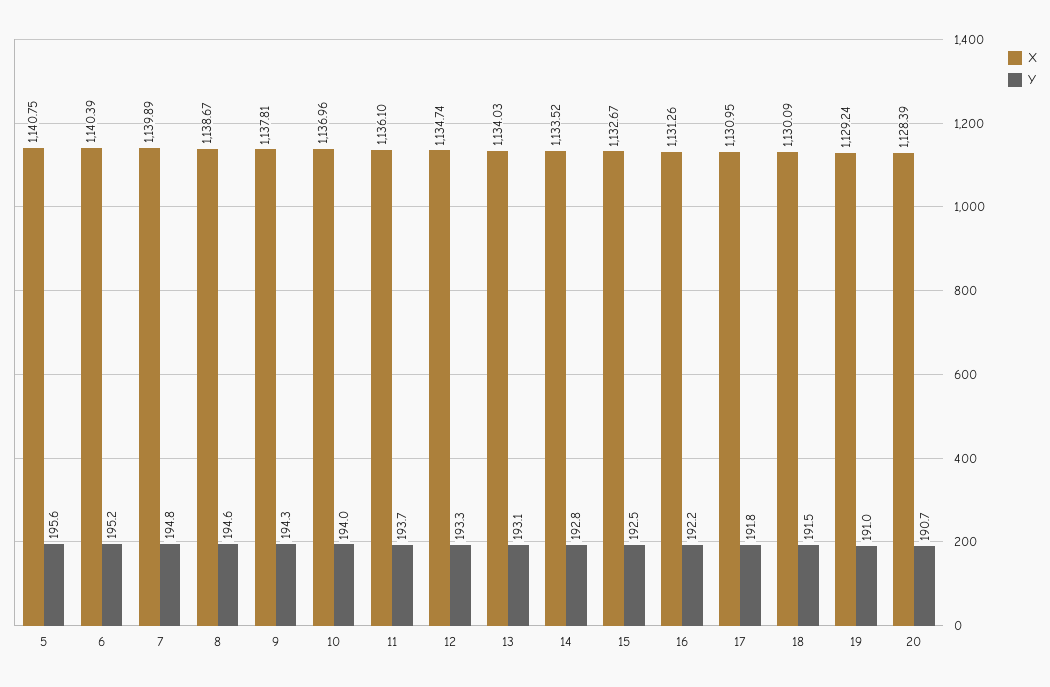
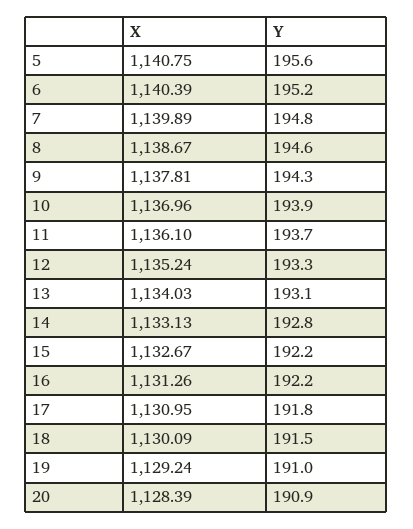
  {
    "X": {
      "5": 1140.75,
      "6": 1140.39,
      "7": 1139.89,
      "8": 1138.67,
      "9": 1137.81,
      "10": 1136.96,
      "11": 1136.1,
-     "12": 1134.74,
+     "12": 1135.24,
      "13": 1134.03,
-     "14": 1133.52,
+     "14": 1133.13,
      "15": 1132.67,
      "16": 1131.26,
      "17": 1130.95,
      "18": 1130.09,
      "19": 1129.24,
      "20": 1128.39
    },
    "Y": {
      "5": 195.6,
      "6": 195.2,
      "7": 194.8,
      "8": 194.6,
      "9": 194.3,
-     "10": 194,
+     "10": 193.9,
      "11": 193.7,
      "12": 193.3,
      "13": 193.1,
      "14": 192.8,
-     "15": 192.5,
+     "15": 192.2,
      "16": 192.2,
      "17": 191.8,
      "18": 191.5,
      "19": 191,
-     "20": 190.7
+     "20": 190.9
    }
  }

